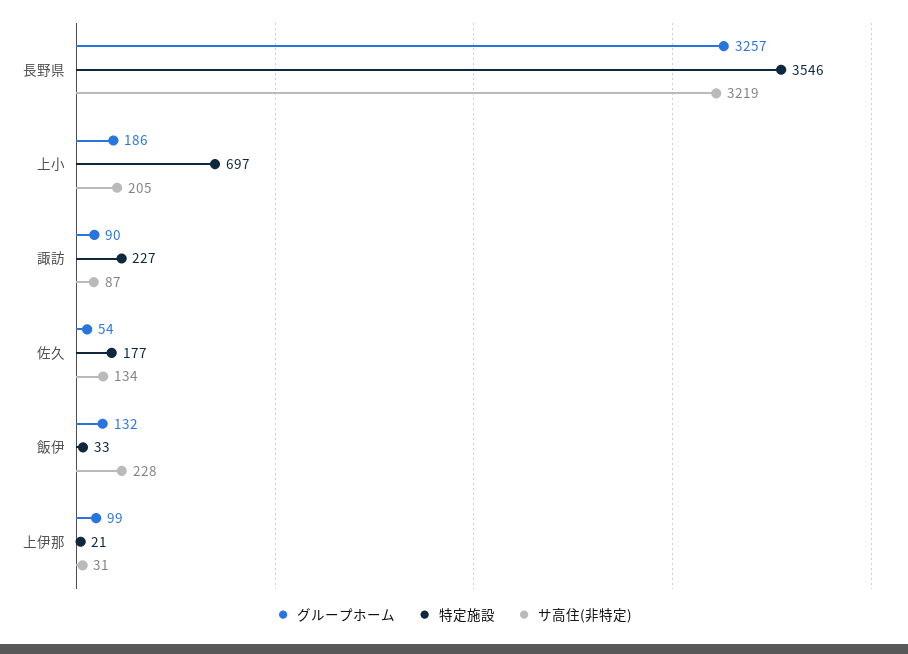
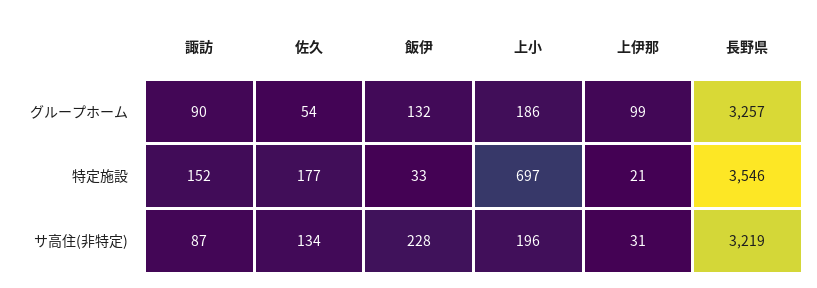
  {
    "グループホーム": {
      "長野県": 3257,
      "上小": 186,
      "諏訪": 90,
      "佐久": 54,
      "飯伊": 132,
      "上伊那": 99
    },
    "特定施設": {
      "長野県": 3546,
      "上小": 697,
-     "諏訪": 227,
+     "諏訪": 152,
      "佐久": 177,
      "飯伊": 33,
      "上伊那": 21
    },
    "サ高住(非特定)": {
      "長野県": 3219,
-     "上小": 205,
+     "上小": 196,
      "諏訪": 87,
      "佐久": 134,
      "飯伊": 228,
      "上伊那": 31
    }
  }

